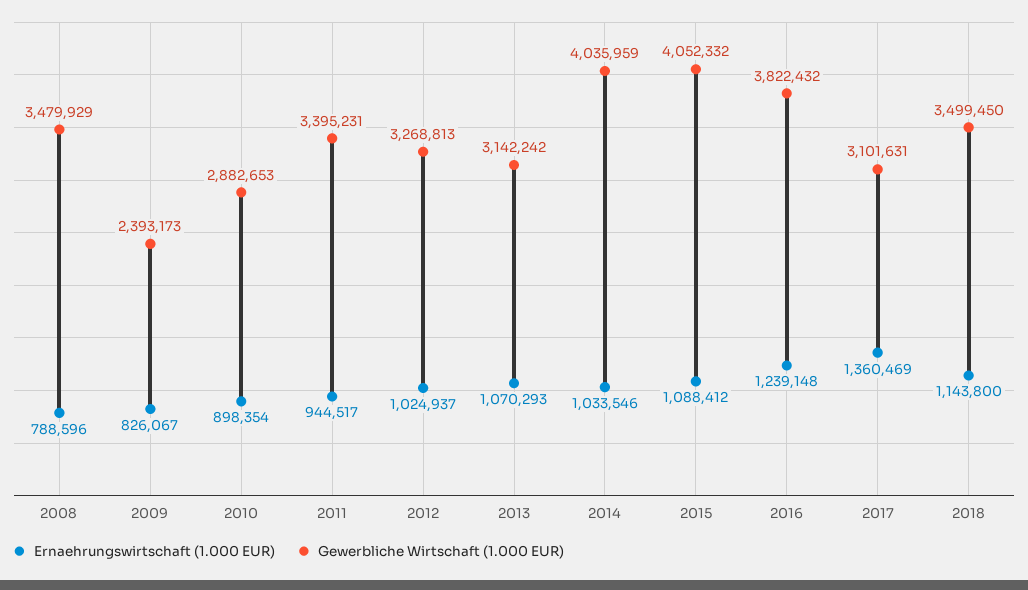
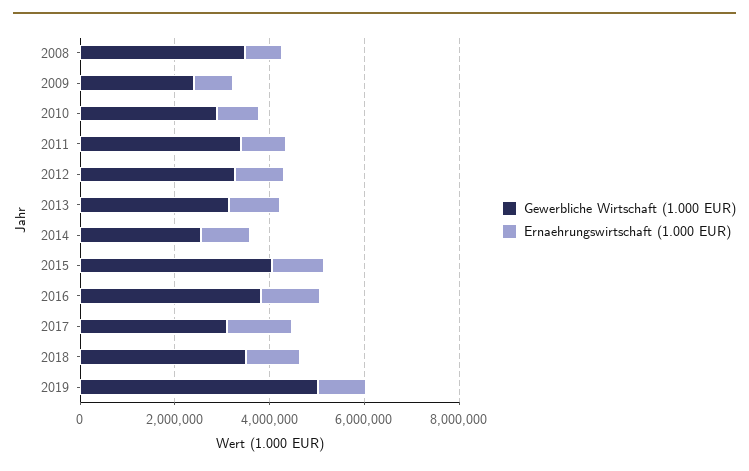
  {
    "Ernaehrungswirtschaft (1.000 EUR)": {
      "2008": 788596,
      "2009": 826067,
      "2010": 898354,
      "2011": 944517,
      "2012": 1024937,
      "2013": 1070293,
      "2014": 1033546,
      "2015": 1088412,
      "2016": 1239148,
      "2017": 1360469,
-     "2018": 1143800
+     "2018": 1143800,
+     "2019": 1000000
    },
    "Gewerbliche Wirtschaft (1.000 EUR)": {
      "2008": 3479929,
      "2009": 2393173,
      "2010": 2882653,
      "2011": 3395231,
      "2012": 3268813,
      "2013": 3142242,
-     "2014": 4035959,
+     "2014": 2500000,
      "2015": 4052332,
      "2016": 3822432,
      "2017": 3101631,
-     "2018": 3499450
+     "2018": 3499450,
+     "2019": 5000000
    }
  }

